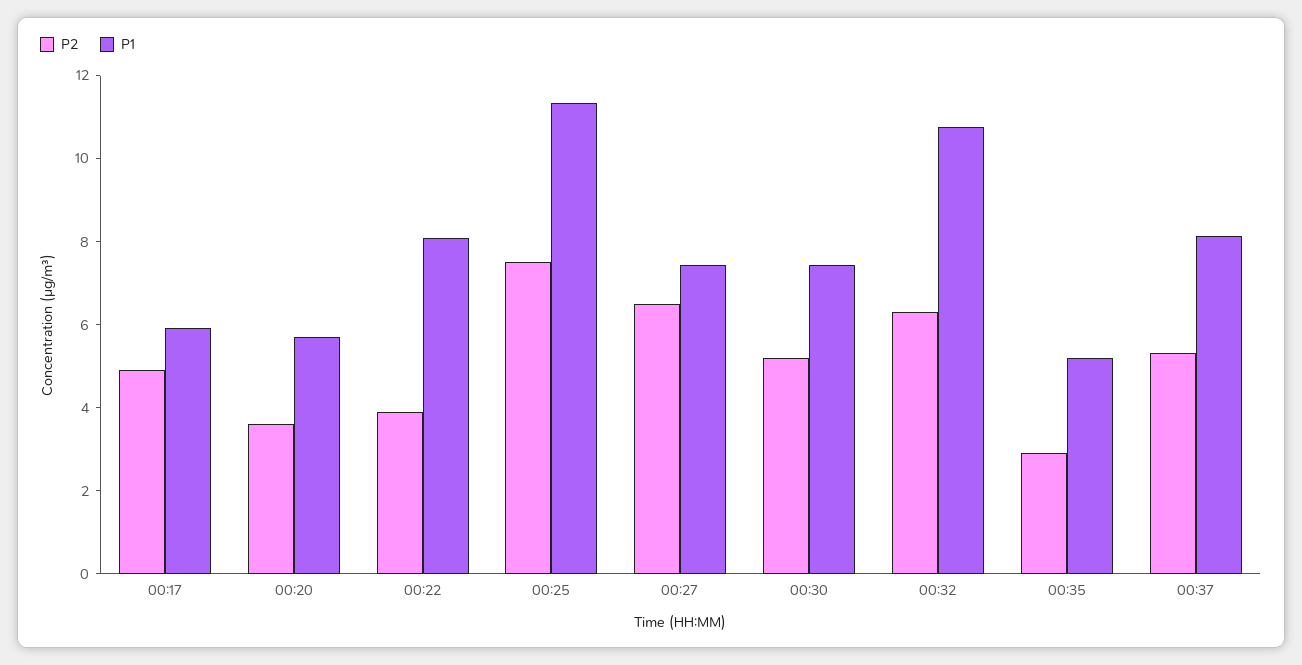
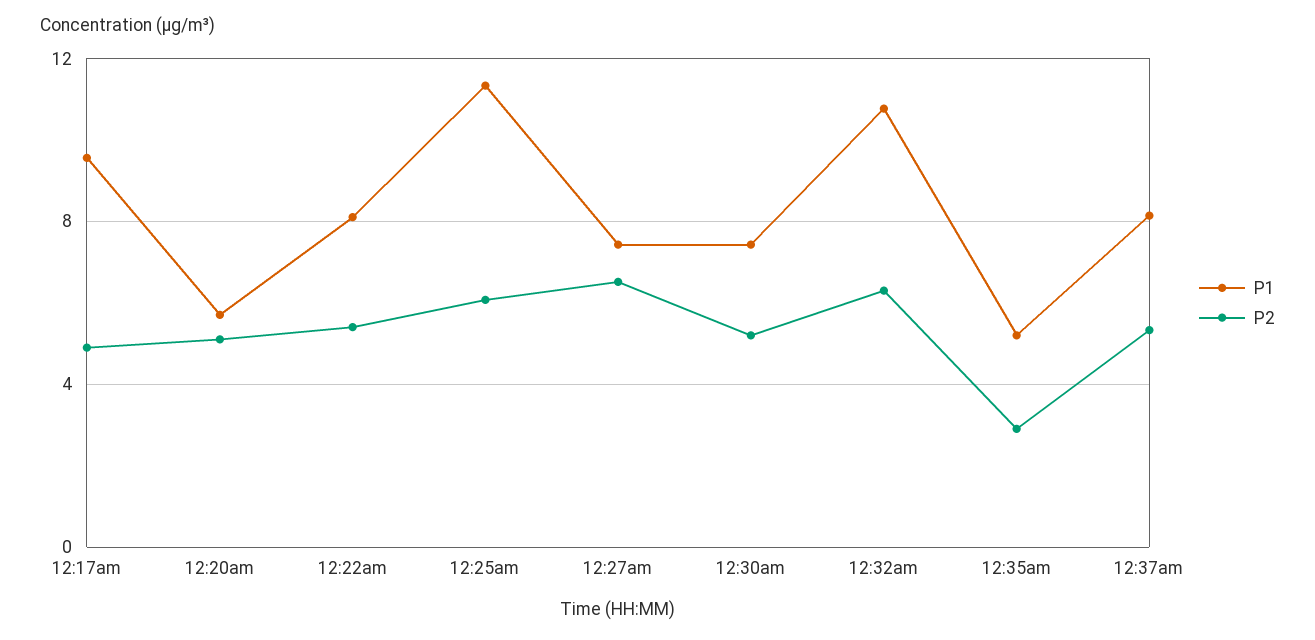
  {
    "P2": {
      "00:17": 5,
-     "00:20": 3.5,
+     "00:20": 5,
-     "00:22": 4,
+     "00:22": 5.5,
-     "00:25": 7.5,
+     "00:25": 6,
      "00:27": 6.5,
      "00:30": 5,
      "00:32": 6.5,
      "00:35": 3,
      "00:37": 5.5
    },
    "P1": {
-     "00:17": 6,
+     "00:17": 9.5,
      "00:20": 5.5,
      "00:22": 8,
      "00:25": 11.5,
      "00:27": 7.5,
      "00:30": 7.5,
      "00:32": 11,
      "00:35": 5,
      "00:37": 8
    }
  }

